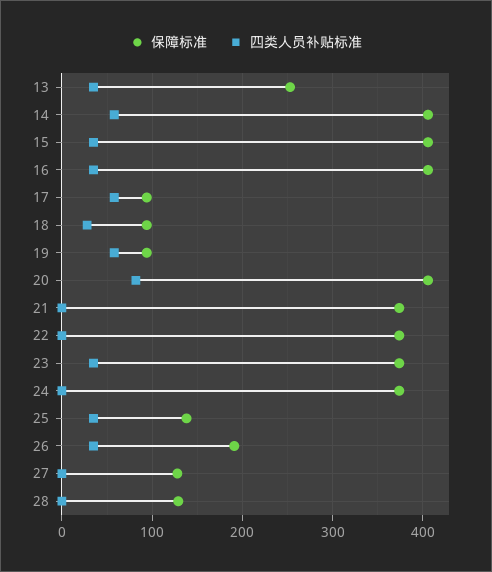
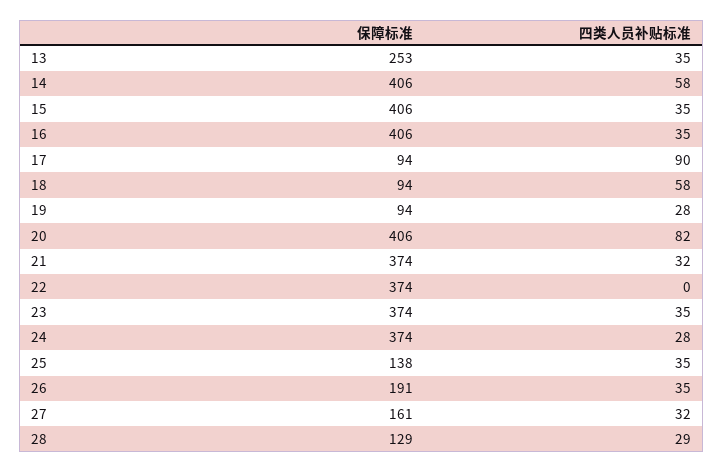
  {
    "保障标准": {
      "13": 253,
      "14": 406,
      "15": 406,
      "16": 406,
      "17": 94,
      "18": 94,
      "19": 94,
      "20": 406,
      "21": 374,
      "22": 374,
      "23": 374,
      "24": 374,
      "25": 138,
      "26": 191,
-     "27": 130,
+     "27": 161,
      "28": 129
    },
    "四类人员补贴标准": {
      "13": 35,
      "14": 58,
      "15": 35,
      "16": 35,
-     "17": 60,
+     "17": 90,
-     "18": 30,
+     "18": 58,
-     "19": 60,
+     "19": 28,
      "20": 82,
-     "21": 0,
+     "21": 32,
      "22": 0,
      "23": 35,
-     "24": 0,
+     "24": 28,
      "25": 35,
      "26": 35,
-     "27": 0,
+     "27": 32,
-     "28": 0
+     "28": 29
    }
  }

